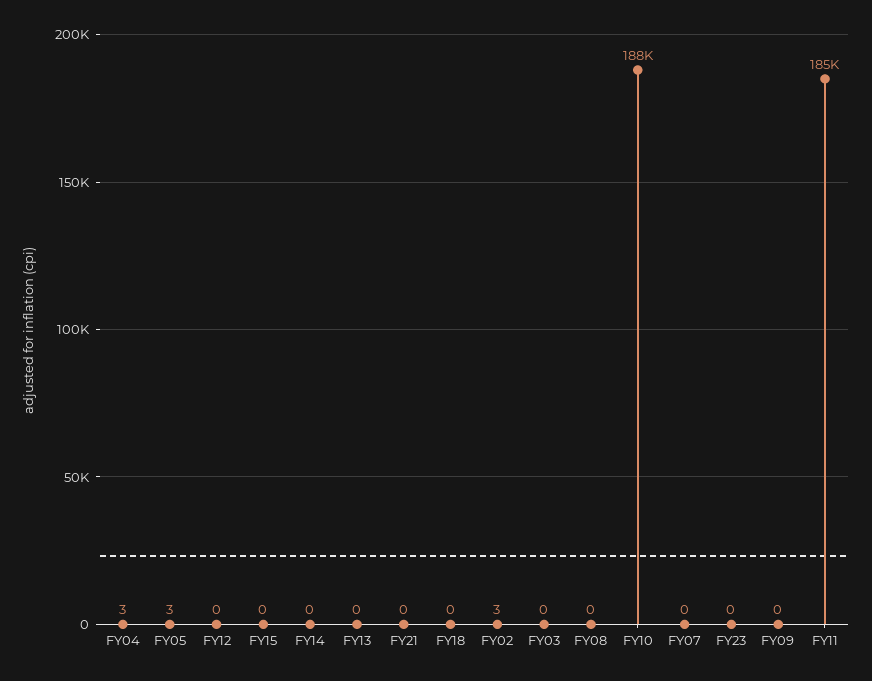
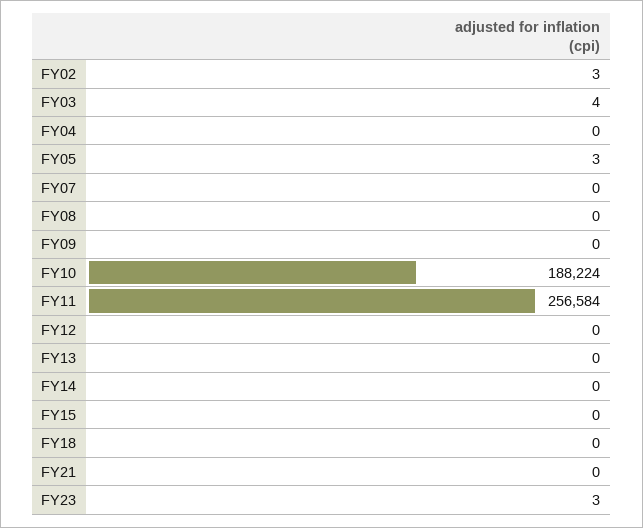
  {
-   "FY04": 3,
+   "FY04": 0,
    "FY05": 3,
    "FY12": 0,
    "FY15": 0,
    "FY14": 0,
    "FY13": 0,
    "FY21": 0,
    "FY18": 0,
    "FY02": 3,
-   "FY03": 0,
+   "FY03": 4,
    "FY08": 0,
    "FY10": 188224,
    "FY07": 0,
-   "FY23": 0,
+   "FY23": 3,
    "FY09": 0,
-   "FY11": 185000
+   "FY11": 256584
  }

